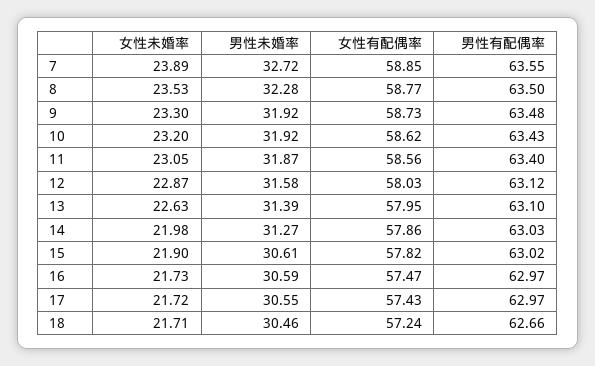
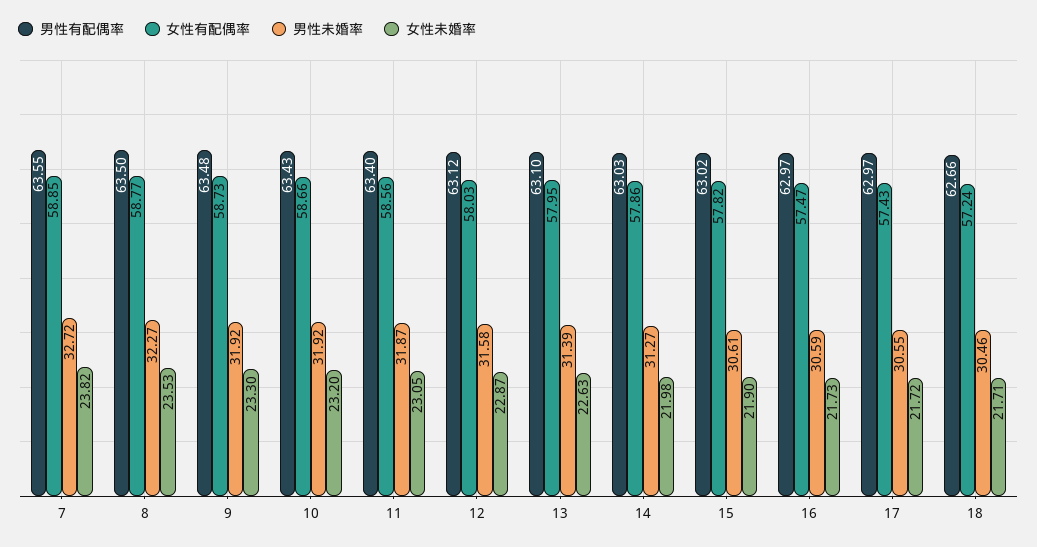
  {
    "女性未婚率": {
-     "7": 23.89,
+     "7": 23.82,
      "8": 23.53,
      "9": 23.3,
      "10": 23.2,
      "11": 23.05,
      "12": 22.87,
      "13": 22.63,
      "14": 21.98,
      "15": 21.9,
      "16": 21.73,
      "17": 21.72,
      "18": 21.71
    },
    "男性未婚率": {
      "7": 32.72,
-     "8": 32.28,
+     "8": 32.27,
      "9": 31.92,
      "10": 31.92,
      "11": 31.87,
      "12": 31.58,
      "13": 31.39,
      "14": 31.27,
      "15": 30.61,
      "16": 30.59,
      "17": 30.55,
      "18": 30.46
    },
    "女性有配偶率": {
      "7": 58.85,
      "8": 58.77,
      "9": 58.73,
-     "10": 58.62,
+     "10": 58.66,
      "11": 58.56,
      "12": 58.03,
      "13": 57.95,
      "14": 57.86,
      "15": 57.82,
      "16": 57.47,
      "17": 57.43,
      "18": 57.24
    },
    "男性有配偶率": {
      "7": 63.55,
      "8": 63.5,
      "9": 63.48,
      "10": 63.43,
      "11": 63.4,
      "12": 63.12,
      "13": 63.1,
      "14": 63.03,
      "15": 63.02,
      "16": 62.97,
      "17": 62.97,
      "18": 62.66
    }
  }

